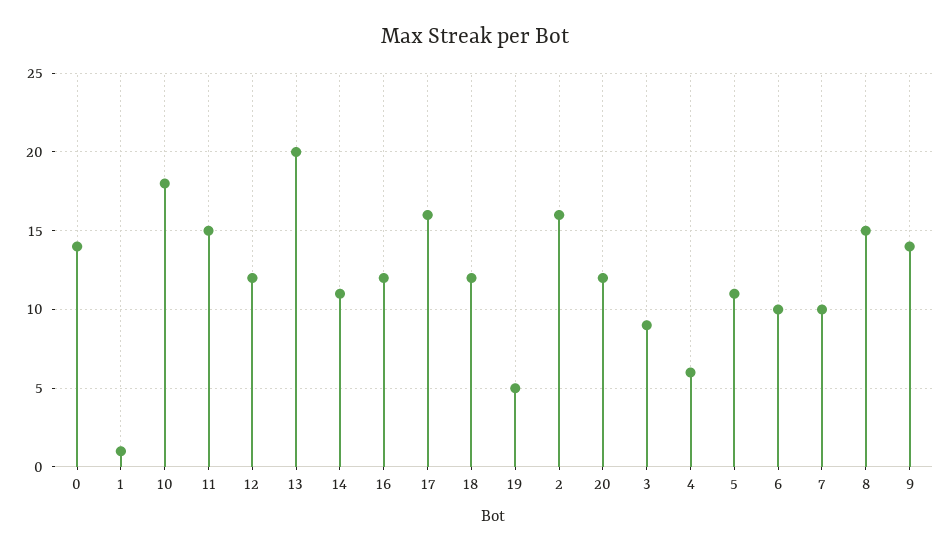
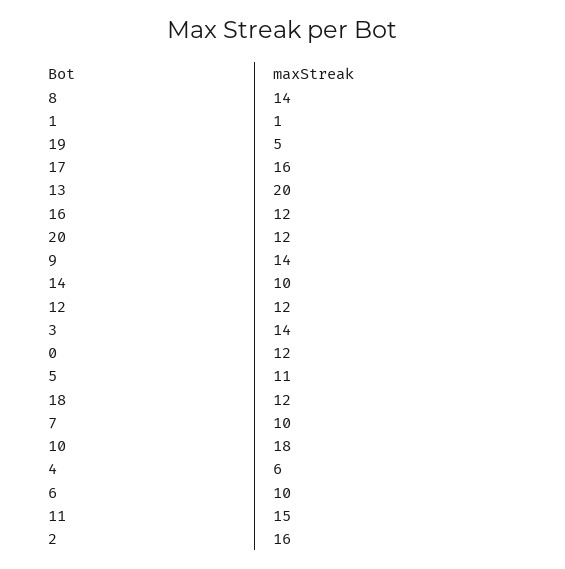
  {
-   "0": 14,
+   "0": 12,
    "1": 1,
    "10": 18,
    "11": 15,
    "12": 12,
    "13": 20,
-   "14": 11,
+   "14": 10,
    "16": 12,
    "17": 16,
    "18": 12,
    "19": 5,
    "2": 16,
    "20": 12,
-   "3": 9,
+   "3": 14,
    "4": 6,
    "5": 11,
    "6": 10,
    "7": 10,
-   "8": 15,
+   "8": 14,
    "9": 14
  }

